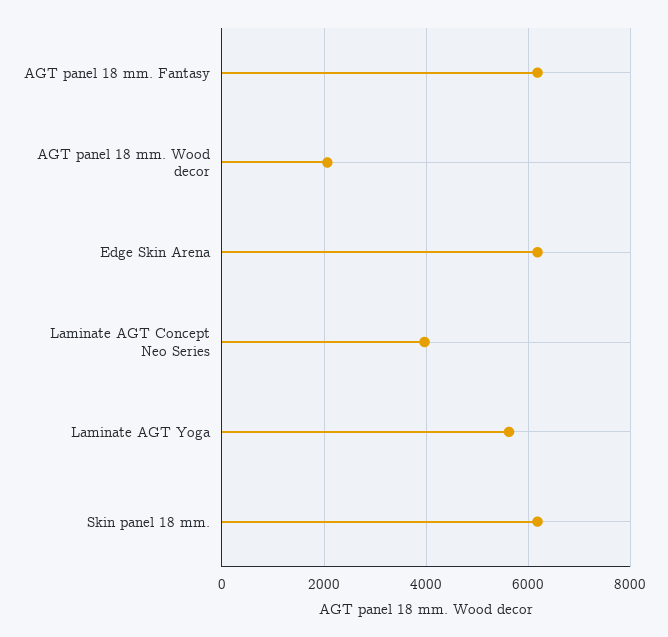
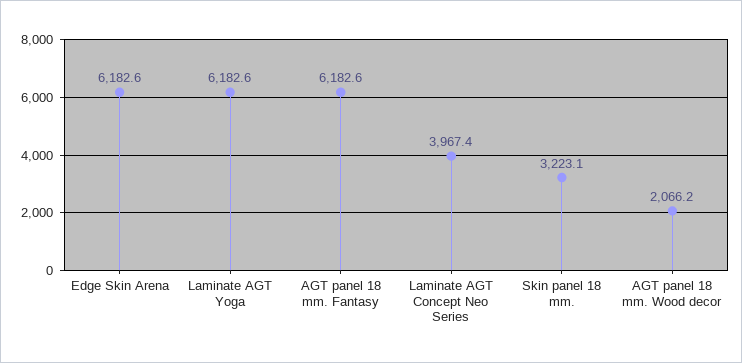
  {
    "AGT panel 18 mm. Fantasy": 6182.6,
    "AGT panel 18 mm. Wood decor": 2066.2,
    "Edge Skin Arena": 6182.6,
    "Laminate AGT Concept Neo Series": 3967.4,
-   "Laminate AGT Yoga": 5600,
+   "Laminate AGT Yoga": 6182.6,
-   "Skin panel 18 mm.": 6200
+   "Skin panel 18 mm.": 3223.1
  }

